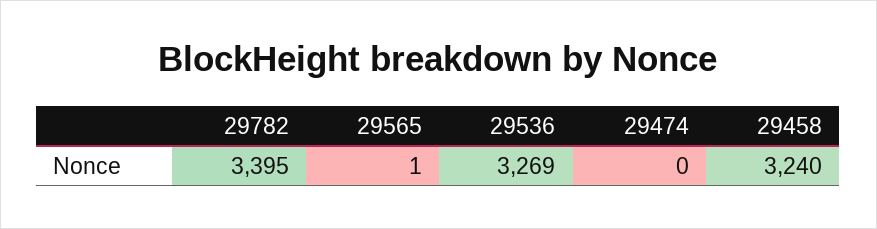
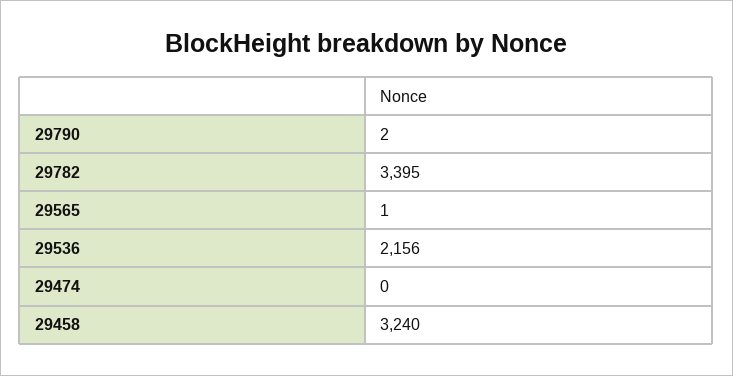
  {
    "29782": 3395,
    "29565": 1,
-   "29536": 3269,
+   "29536": 2156,
    "29474": 0,
-   "29458": 3240
+   "29458": 3240,
+   "29790": 2
  }

